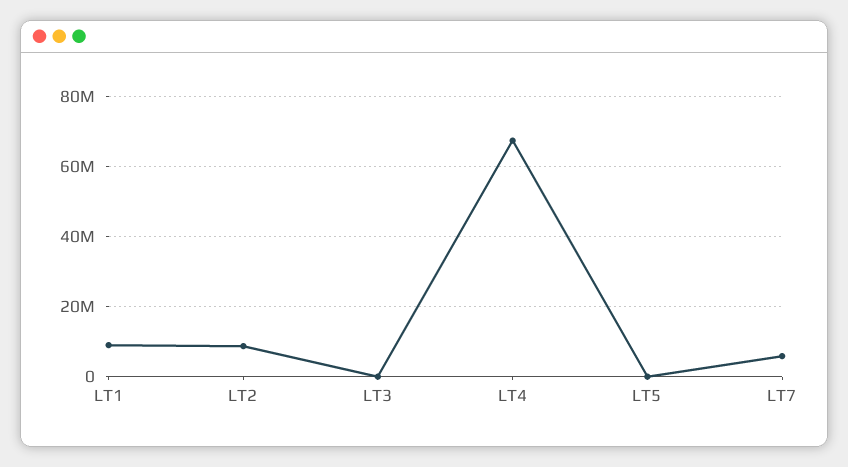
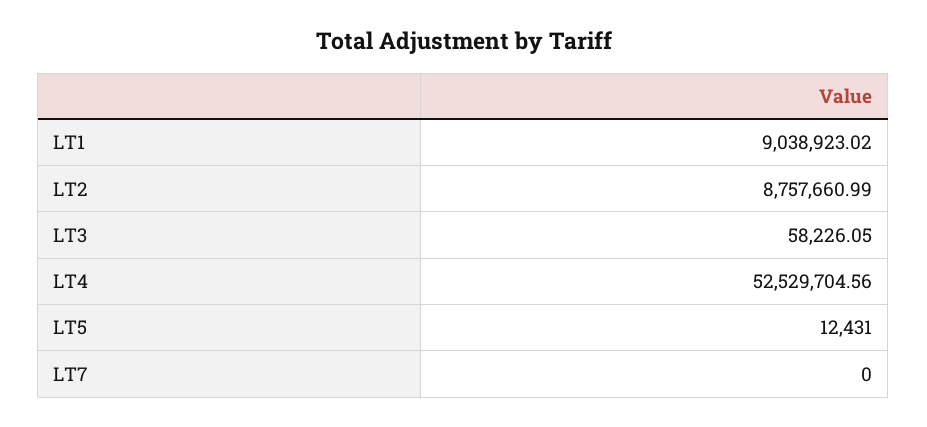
  {
    "LT1": 9038923.02,
    "LT2": 8757660.99,
    "LT3": 58226.05,
-   "LT4": 68000000,
+   "LT4": 52529704.56,
    "LT5": 12431,
-   "LT7": 6000000
+   "LT7": 0
  }

